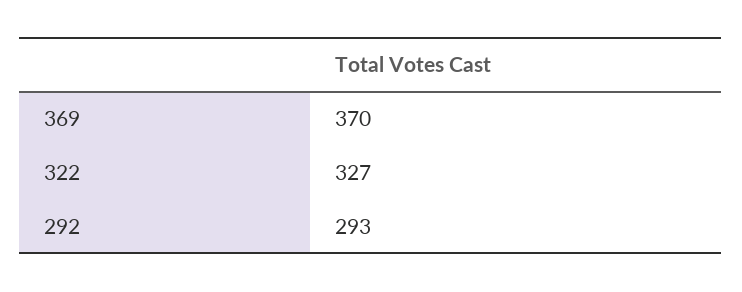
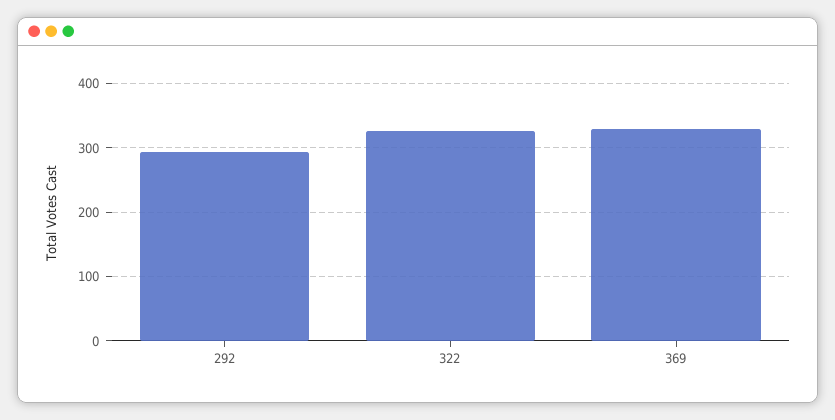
  {
-   "369": 370,
+   "369": 330,
    "322": 327,
    "292": 293
  }

